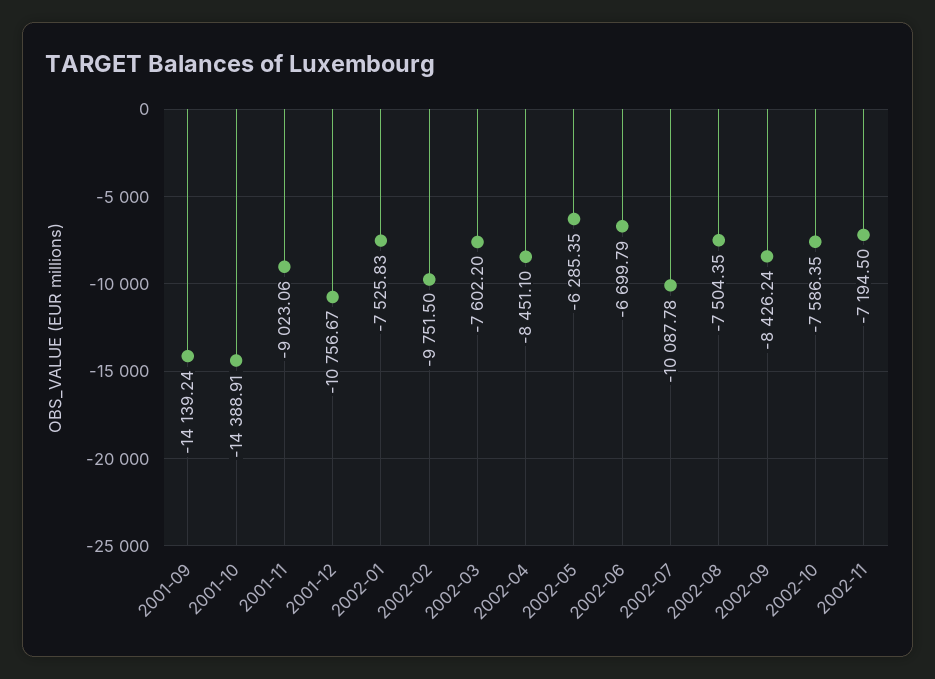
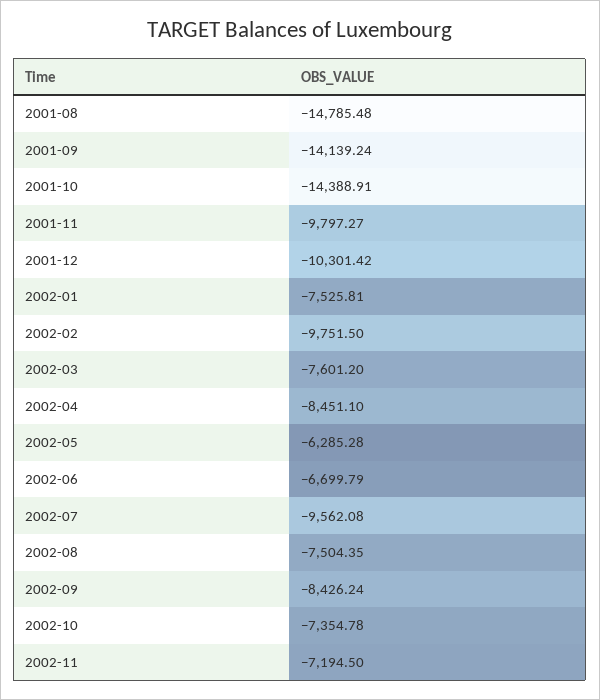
  {
    "2001-09": -14139.24,
    "2001-10": -14388.91,
-   "2001-11": -9023.06,
+   "2001-11": -9797.27,
-   "2001-12": -10756.67,
+   "2001-12": -10301.42,
-   "2002-01": -7525.83,
+   "2002-01": -7525.81,
    "2002-02": -9751.5,
-   "2002-03": -7602.2,
+   "2002-03": -7601.2,
    "2002-04": -8451.1,
-   "2002-05": -6285.35,
+   "2002-05": -6285.28,
    "2002-06": -6699.79,
-   "2002-07": -10087.78,
+   "2002-07": -9562.08,
    "2002-08": -7504.35,
    "2002-09": -8426.24,
-   "2002-10": -7586.35,
+   "2002-10": -7354.78,
-   "2002-11": -7194.5
+   "2002-11": -7194.5,
+   "2001-08": -14785.48
  }

